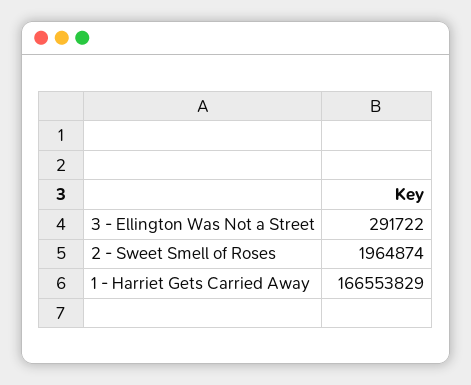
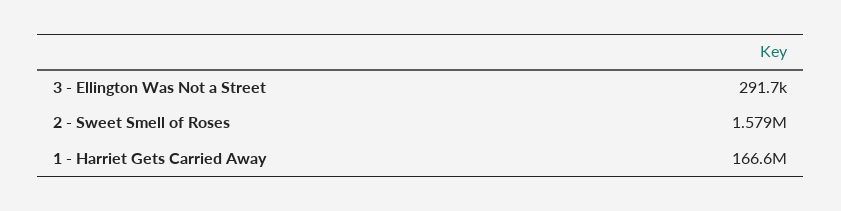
  {
    "3 - Ellington Was Not a Street": 291722,
-   "2 - Sweet Smell of Roses": 1964874,
+   "2 - Sweet Smell of Roses": 1579000,
    "1 - Harriet Gets Carried Away": 166553829
  }

